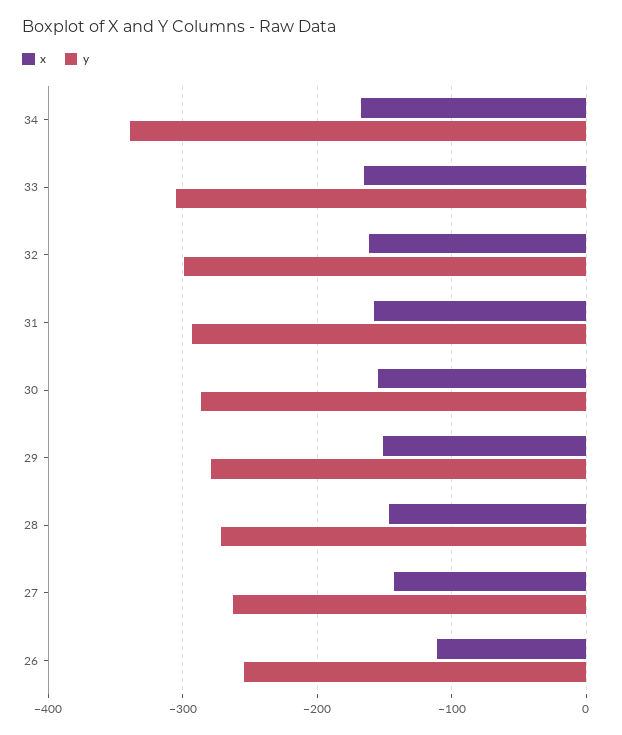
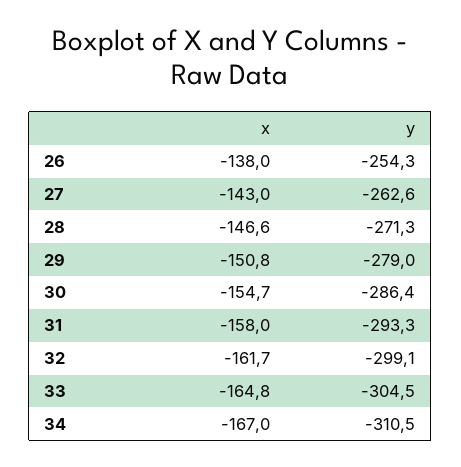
  {
    "x": {
      "34": -167,
      "33": -164.8,
      "32": -161.7,
      "31": -158,
      "30": -154.7,
      "29": -150.8,
      "28": -146.6,
      "27": -143,
-     "26": -110
+     "26": -138
    },
    "y": {
-     "34": -340,
+     "34": -310.5,
      "33": -304.5,
      "32": -299.1,
      "31": -293.3,
      "30": -286.4,
      "29": -279,
      "28": -271.3,
      "27": -262.6,
      "26": -254.3
    }
  }

